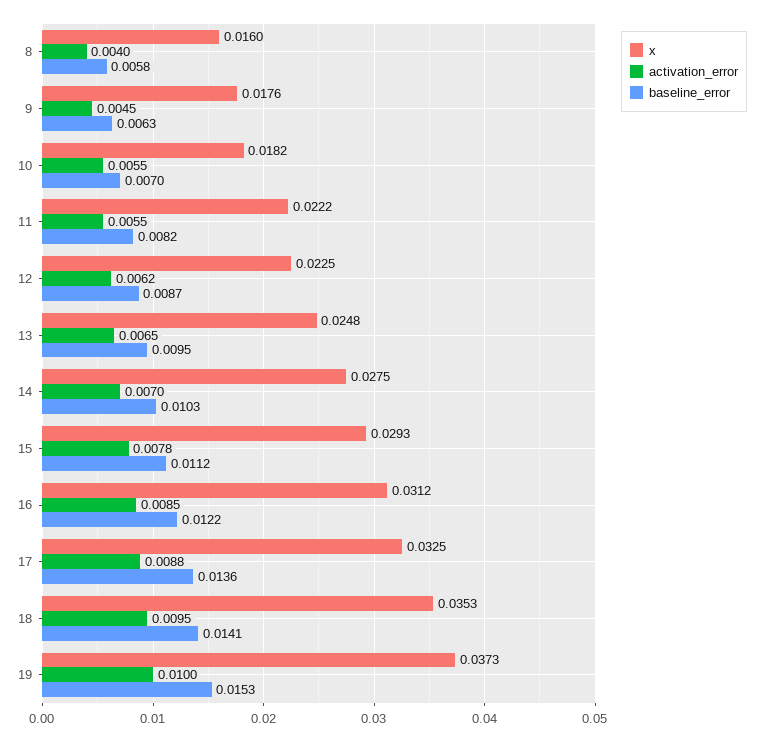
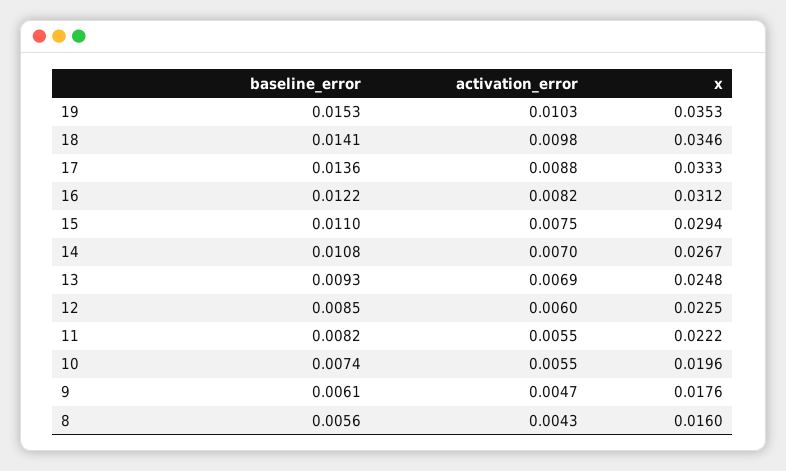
  {
    "x": {
      "8": 0.016,
      "9": 0.0176,
-     "10": 0.0182,
+     "10": 0.0196,
      "11": 0.0222,
      "12": 0.0225,
      "13": 0.0248,
-     "14": 0.0275,
+     "14": 0.0267,
-     "15": 0.0293,
+     "15": 0.0294,
      "16": 0.0312,
-     "17": 0.0325,
+     "17": 0.0333,
-     "18": 0.0353,
+     "18": 0.0346,
-     "19": 0.0373
+     "19": 0.0353
    },
    "activation_error": {
-     "8": 0.004,
+     "8": 0.0043,
-     "9": 0.0045,
+     "9": 0.0047,
      "10": 0.0055,
      "11": 0.0055,
-     "12": 0.0062,
+     "12": 0.006,
-     "13": 0.0065,
+     "13": 0.0069,
      "14": 0.007,
-     "15": 0.0078,
+     "15": 0.0075,
-     "16": 0.0085,
+     "16": 0.0082,
      "17": 0.0088,
-     "18": 0.0095,
+     "18": 0.0098,
-     "19": 0.01
+     "19": 0.0103
    },
    "baseline_error": {
-     "8": 0.0058,
+     "8": 0.0056,
-     "9": 0.0063,
+     "9": 0.0061,
-     "10": 0.007,
+     "10": 0.0074,
      "11": 0.0082,
-     "12": 0.0087,
+     "12": 0.0085,
-     "13": 0.0095,
+     "13": 0.0093,
-     "14": 0.0103,
+     "14": 0.0108,
-     "15": 0.0112,
+     "15": 0.011,
      "16": 0.0122,
      "17": 0.0136,
      "18": 0.0141,
      "19": 0.0153
    }
  }

